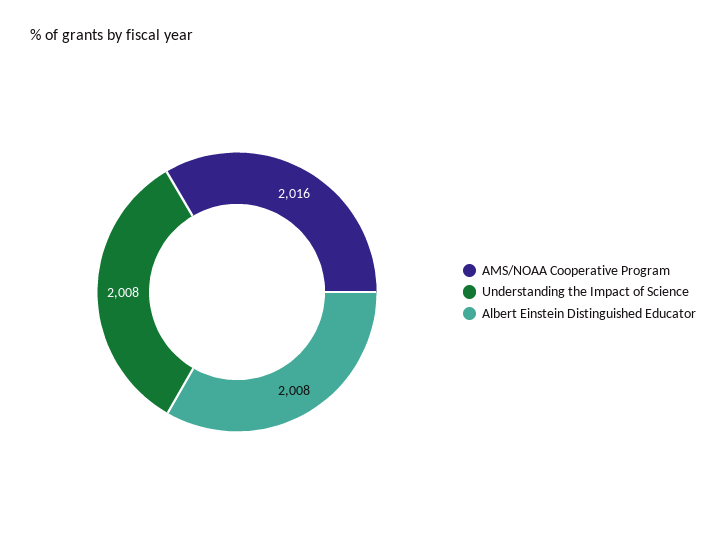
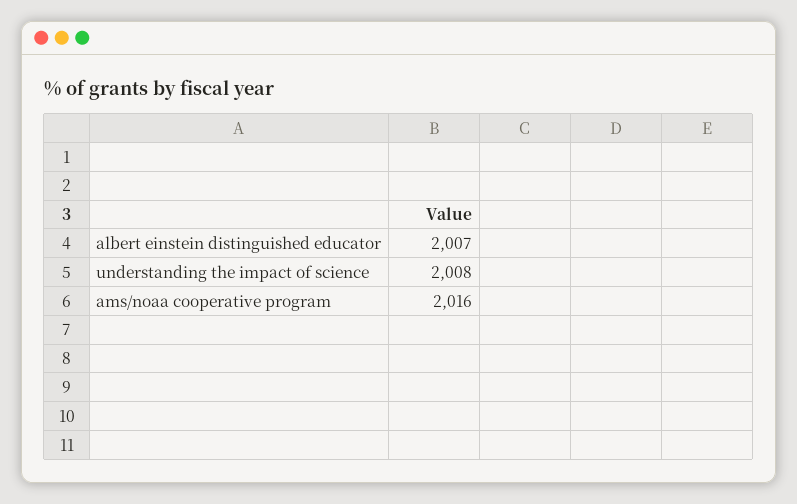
  {
    "AMS/NOAA Cooperative Program": 2016,
    "Understanding the Impact of Science": 2008,
-   "Albert Einstein Distinguished Educator": 2008
+   "Albert Einstein Distinguished Educator": 2007
  }

